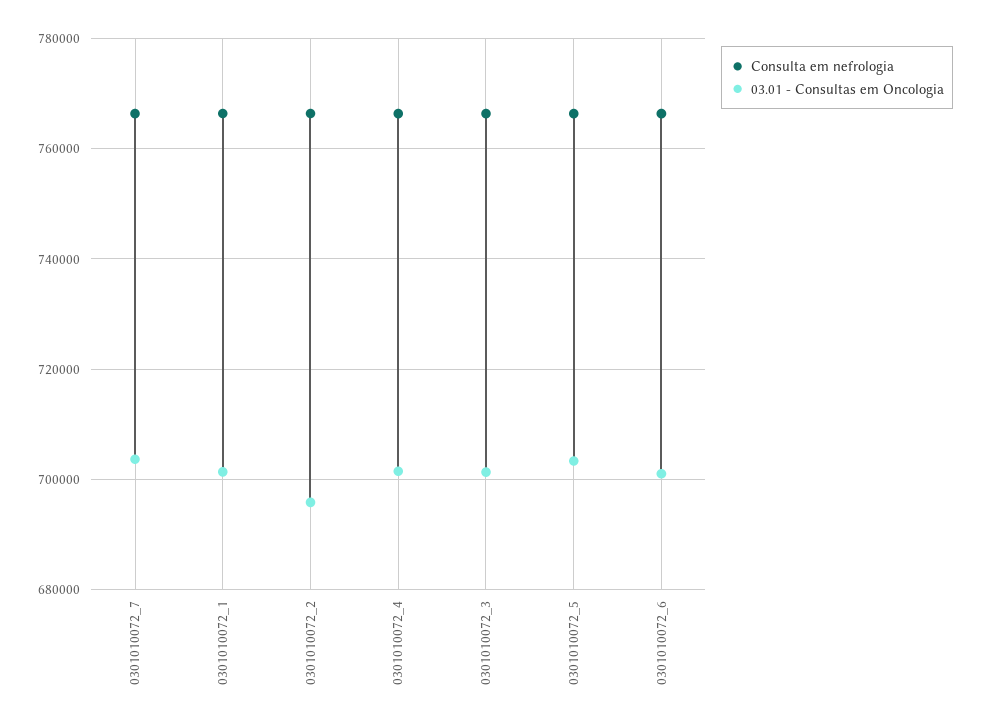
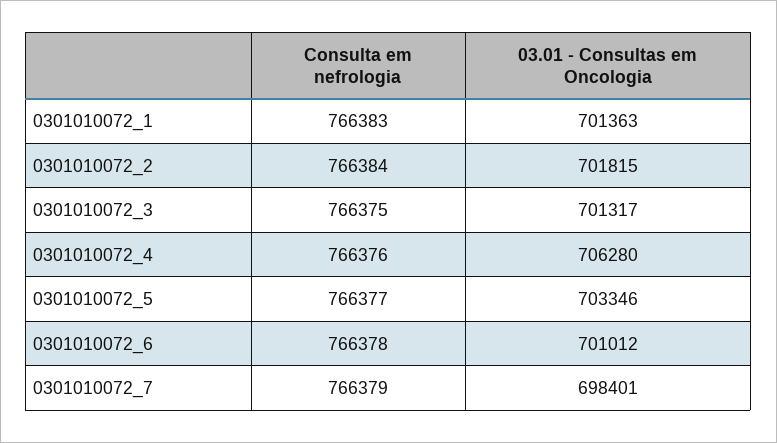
  {
    "Consulta em nefrologia": {
      "0301010072_7": 766379,
      "0301010072_1": 766383,
      "0301010072_2": 766384,
      "0301010072_4": 766376,
      "0301010072_3": 766375,
      "0301010072_5": 766377,
      "0301010072_6": 766378
    },
    "03.01 - Consultas em Oncologia": {
-     "0301010072_7": 704000,
+     "0301010072_7": 698401,
      "0301010072_1": 701363,
-     "0301010072_2": 696000,
+     "0301010072_2": 701815,
-     "0301010072_4": 702000,
+     "0301010072_4": 706280,
      "0301010072_3": 701317,
      "0301010072_5": 703346,
      "0301010072_6": 701012
    }
  }

